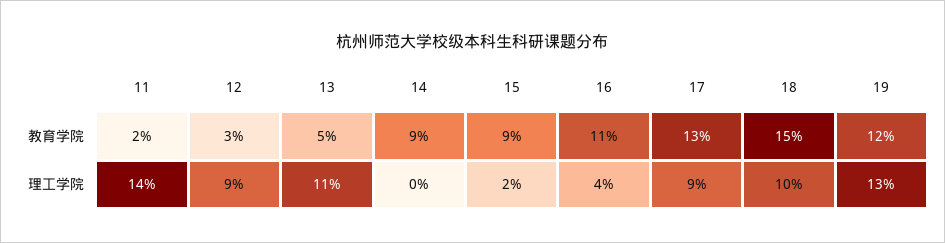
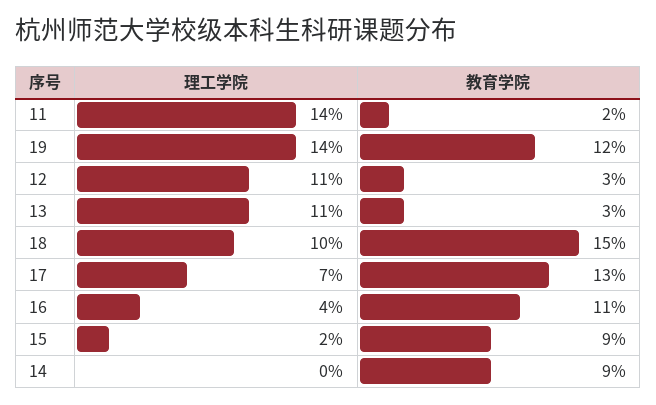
  {
    "11": {
      "教育学院": 2,
      "理工学院": 14
    },
    "12": {
      "教育学院": 3,
-     "理工学院": 9
+     "理工学院": 11
    },
    "13": {
-     "教育学院": 5,
+     "教育学院": 3,
      "理工学院": 11
    },
    "14": {
      "教育学院": 9,
      "理工学院": 0
    },
    "15": {
      "教育学院": 9,
      "理工学院": 2
    },
    "16": {
      "教育学院": 11,
      "理工学院": 4
    },
    "17": {
      "教育学院": 13,
-     "理工学院": 9
+     "理工学院": 7
    },
    "18": {
      "教育学院": 15,
      "理工学院": 10
    },
    "19": {
      "教育学院": 12,
-     "理工学院": 13
+     "理工学院": 14
    }
  }

